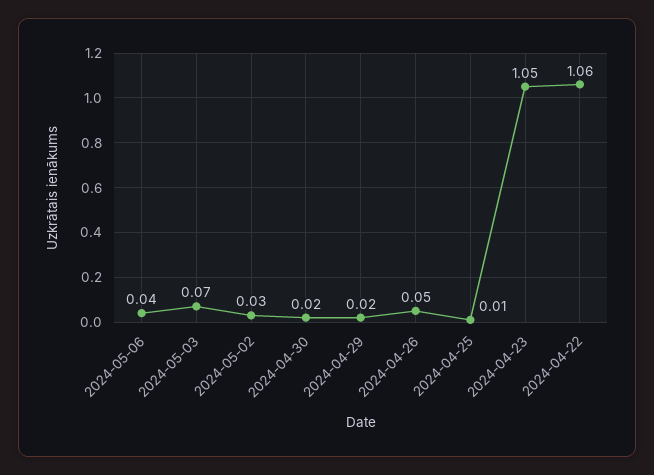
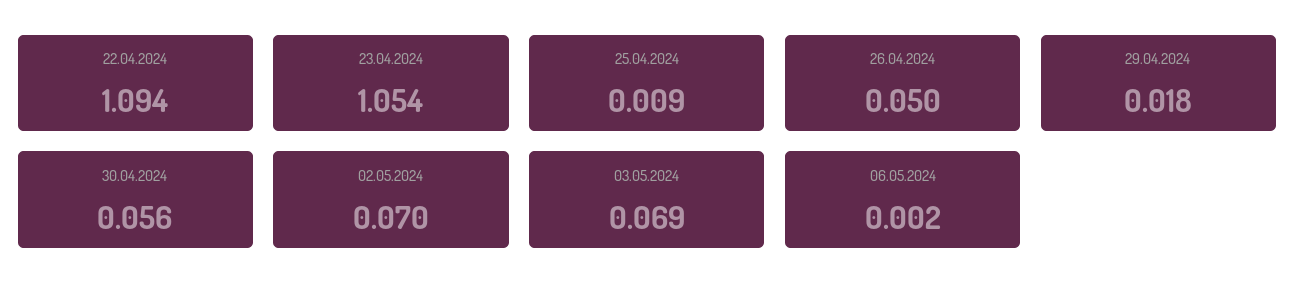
  {
-   "2024-05-06": 0.04,
+   "2024-05-06": 0.002,
    "2024-05-03": 0.069,
-   "2024-05-02": 0.03,
+   "2024-05-02": 0.07,
-   "2024-04-30": 0.02,
+   "2024-04-30": 0.056,
    "2024-04-29": 0.018,
    "2024-04-26": 0.05,
    "2024-04-25": 0.009,
    "2024-04-23": 1.054,
-   "2024-04-22": 1.06
+   "2024-04-22": 1.094
  }

